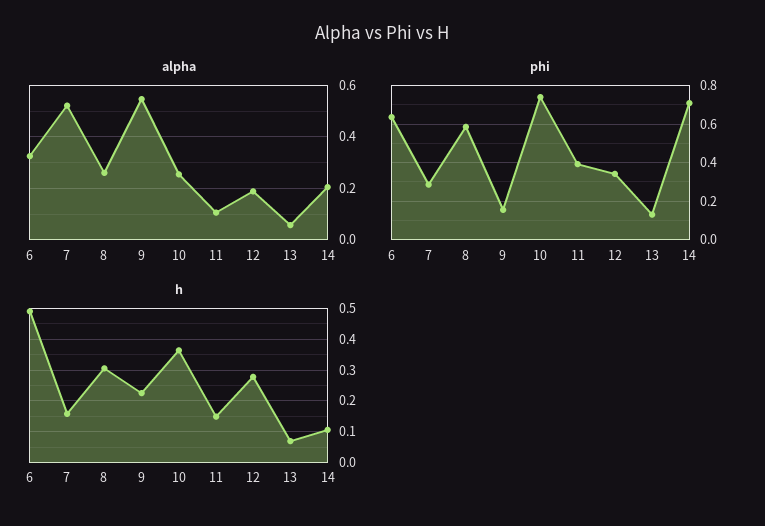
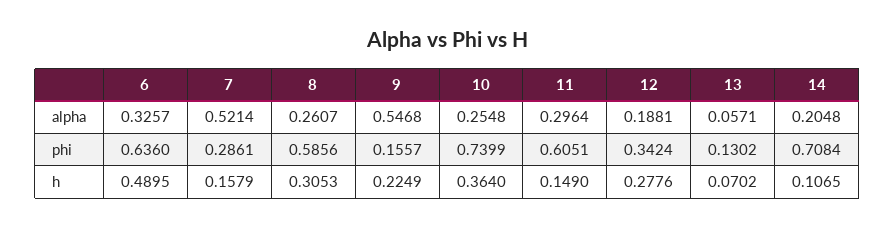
  {
    "alpha": {
      "6": 0.3257,
      "7": 0.5214,
      "8": 0.2607,
      "9": 0.5468,
      "10": 0.2548,
-     "11": 0.1,
+     "11": 0.2964,
      "12": 0.1881,
      "13": 0.0571,
      "14": 0.2048
    },
    "phi": {
      "6": 0.636,
      "7": 0.2861,
      "8": 0.5856,
      "9": 0.1557,
      "10": 0.7399,
-     "11": 0.4,
+     "11": 0.6051,
      "12": 0.3424,
      "13": 0.1302,
      "14": 0.7084
    },
    "h": {
      "6": 0.4895,
      "7": 0.1579,
      "8": 0.3053,
      "9": 0.2249,
      "10": 0.364,
      "11": 0.149,
      "12": 0.2776,
      "13": 0.0702,
      "14": 0.1065
    }
  }

